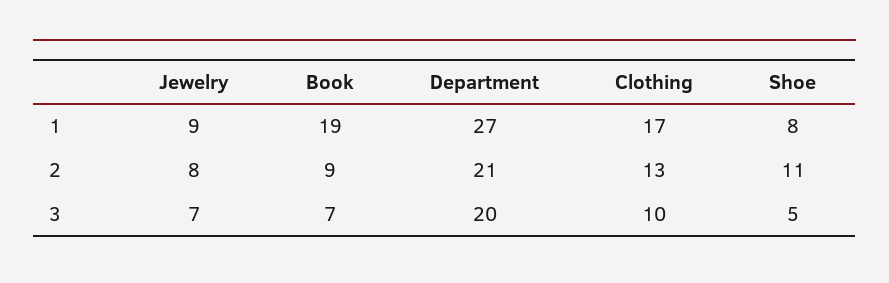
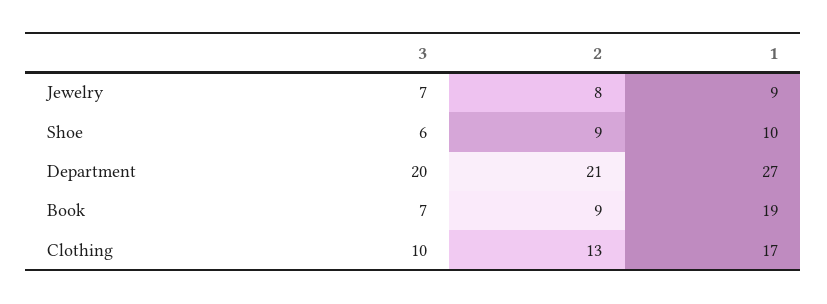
  {
    "Jewelry": {
      "1": 9,
      "2": 8,
      "3": 7
    },
    "Book": {
      "1": 19,
      "2": 9,
      "3": 7
    },
    "Department": {
      "1": 27,
      "2": 21,
      "3": 20
    },
    "Clothing": {
      "1": 17,
      "2": 13,
      "3": 10
    },
    "Shoe": {
-     "1": 8,
+     "1": 10,
-     "2": 11,
+     "2": 9,
-     "3": 5
+     "3": 6
    }
  }

